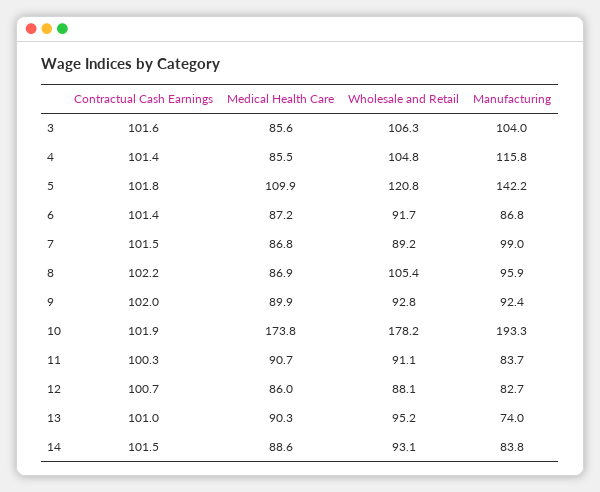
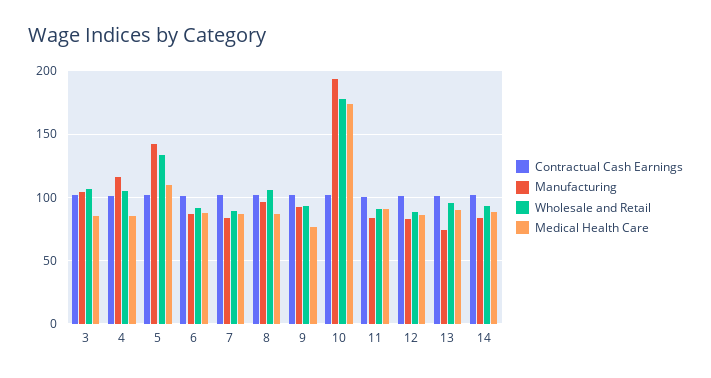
  {
    "Contractual Cash Earnings": {
      "3": 101.6,
      "4": 101.4,
      "5": 101.8,
      "6": 101.4,
      "7": 101.5,
      "8": 102.2,
      "9": 102,
      "10": 101.9,
      "11": 100.3,
      "12": 100.7,
      "13": 101,
      "14": 101.5
    },
    "Medical Health Care": {
      "3": 85.6,
      "4": 85.5,
      "5": 109.9,
      "6": 87.2,
      "7": 86.8,
      "8": 86.9,
-     "9": 89.9,
+     "9": 75,
      "10": 173.8,
      "11": 90.7,
      "12": 86,
      "13": 90.3,
      "14": 88.6
    },
    "Wholesale and Retail": {
      "3": 106.3,
      "4": 104.8,
-     "5": 120.8,
+     "5": 135,
      "6": 91.7,
      "7": 89.2,
      "8": 105.4,
      "9": 92.8,
      "10": 178.2,
      "11": 91.1,
      "12": 88.1,
      "13": 95.2,
      "14": 93.1
    },
    "Manufacturing": {
      "3": 104,
      "4": 115.8,
      "5": 142.2,
      "6": 86.8,
-     "7": 99,
+     "7": 85,
      "8": 95.9,
      "9": 92.4,
      "10": 193.3,
      "11": 83.7,
      "12": 82.7,
      "13": 74,
      "14": 83.8
    }
  }

